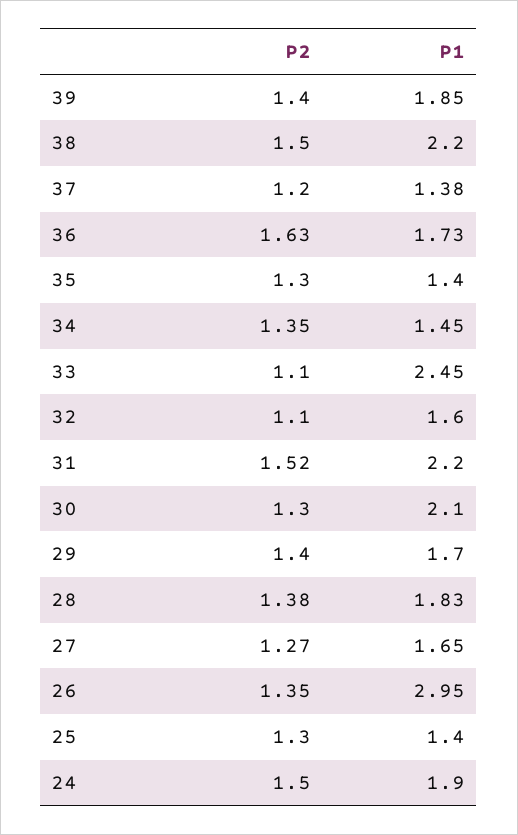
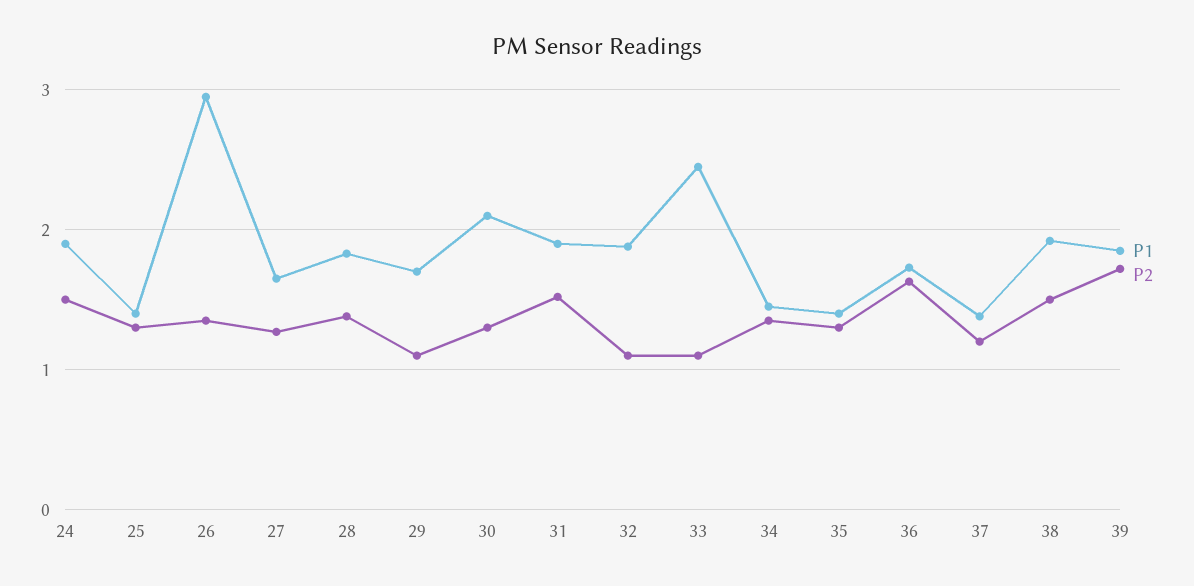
  {
    "P2": {
-     "39": 1.4,
+     "39": 1.7,
      "38": 1.5,
      "37": 1.2,
      "36": 1.63,
      "35": 1.3,
      "34": 1.35,
      "33": 1.1,
      "32": 1.1,
      "31": 1.52,
      "30": 1.3,
-     "29": 1.4,
+     "29": 1.1,
      "28": 1.38,
      "27": 1.27,
      "26": 1.35,
      "25": 1.3,
      "24": 1.5
    },
    "P1": {
      "39": 1.85,
-     "38": 2.2,
+     "38": 1.9,
      "37": 1.38,
      "36": 1.73,
      "35": 1.4,
      "34": 1.45,
      "33": 2.45,
-     "32": 1.6,
+     "32": 1.9,
-     "31": 2.2,
+     "31": 1.9,
      "30": 2.1,
      "29": 1.7,
      "28": 1.83,
      "27": 1.65,
      "26": 2.95,
      "25": 1.4,
      "24": 1.9
    }
  }

